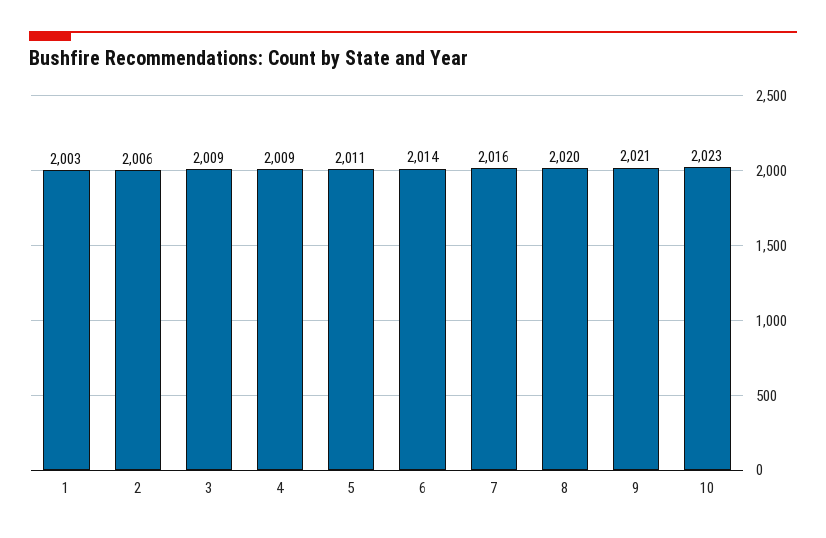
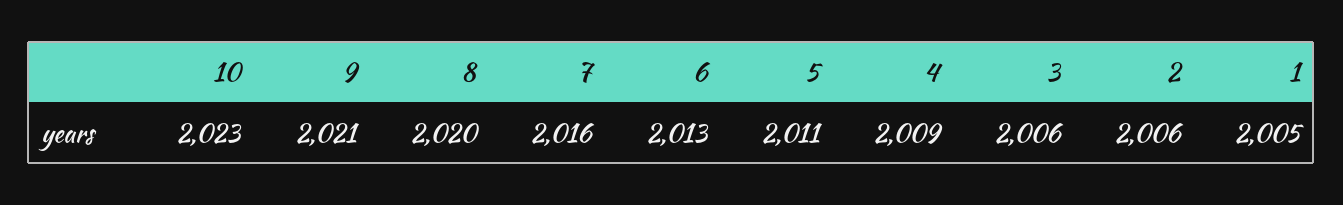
  {
-   "1": 2003,
+   "1": 2005,
    "2": 2006,
-   "3": 2009,
+   "3": 2006,
    "4": 2009,
    "5": 2011,
-   "6": 2014,
+   "6": 2013,
    "7": 2016,
    "8": 2020,
    "9": 2021,
    "10": 2023
  }

